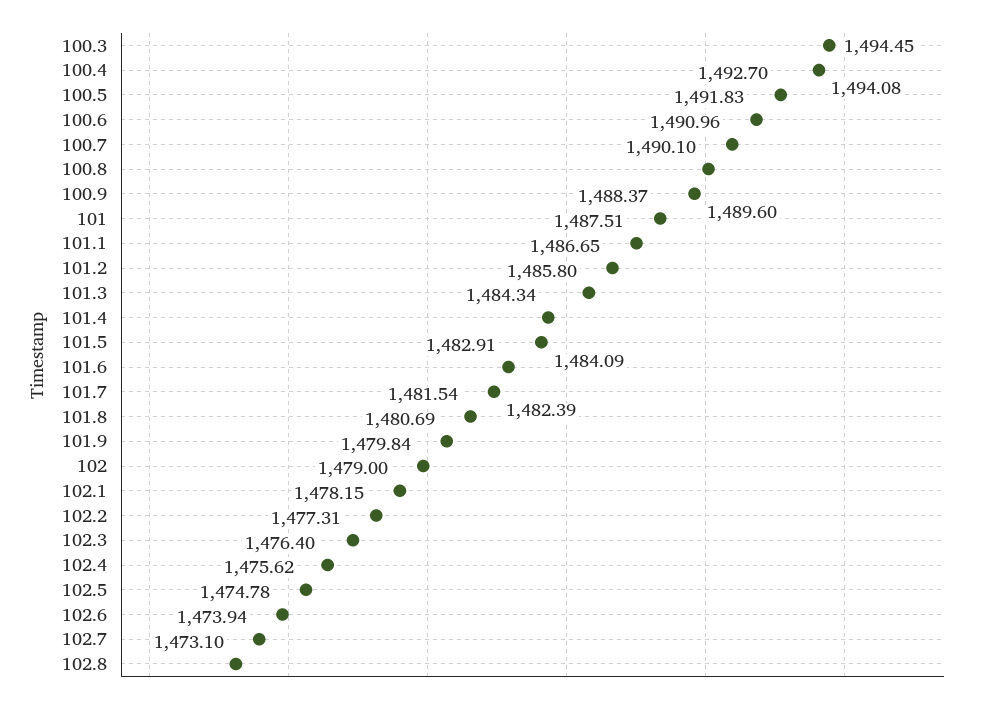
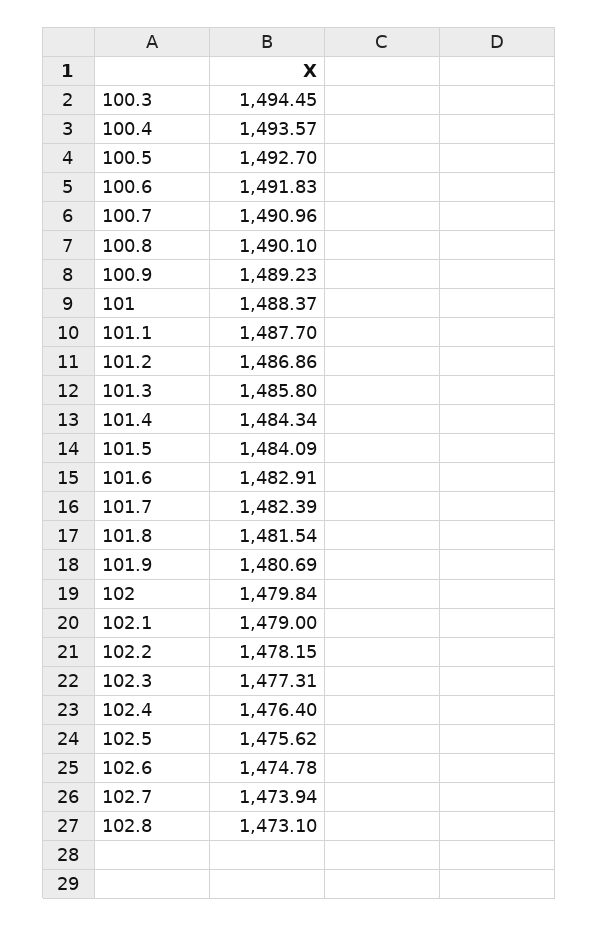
  {
    "100.3": 1494.45,
-   "100.4": 1494.08,
+   "100.4": 1493.57,
    "100.5": 1492.7,
    "100.6": 1491.83,
    "100.7": 1490.96,
    "100.8": 1490.1,
-   "100.9": 1489.6,
+   "100.9": 1489.23,
    "101": 1488.37,
-   "101.1": 1487.51,
+   "101.1": 1487.7,
-   "101.2": 1486.65,
+   "101.2": 1486.86,
    "101.3": 1485.8,
    "101.4": 1484.34,
    "101.5": 1484.09,
    "101.6": 1482.91,
    "101.7": 1482.39,
    "101.8": 1481.54,
    "101.9": 1480.69,
    "102": 1479.84,
    "102.1": 1479,
    "102.2": 1478.15,
    "102.3": 1477.31,
    "102.4": 1476.4,
    "102.5": 1475.62,
    "102.6": 1474.78,
    "102.7": 1473.94,
    "102.8": 1473.1
  }

